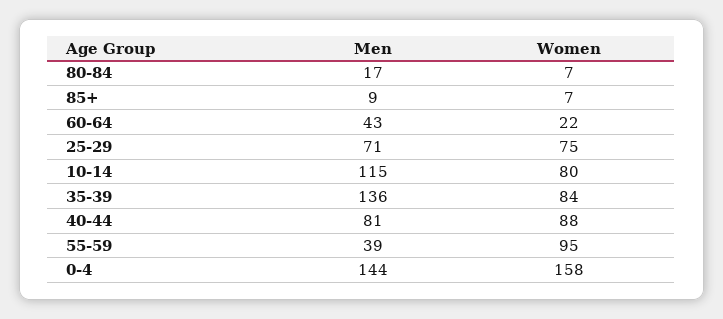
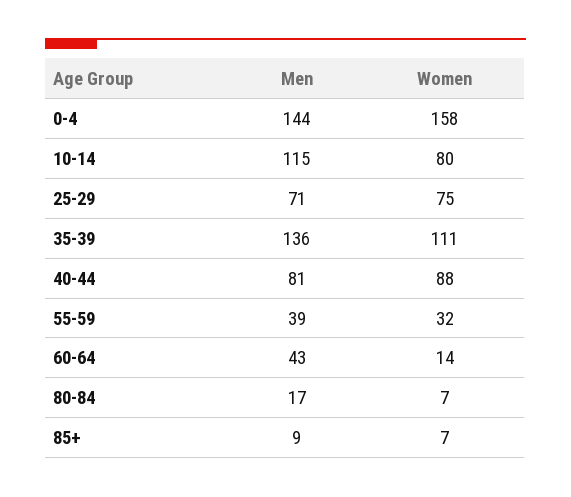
  {
    "Men": {
      "80-84": 17,
      "85+": 9,
      "60-64": 43,
      "25-29": 71,
      "10-14": 115,
      "35-39": 136,
      "40-44": 81,
      "55-59": 39,
      "0-4": 144
    },
    "Women": {
      "80-84": 7,
      "85+": 7,
-     "60-64": 22,
+     "60-64": 14,
      "25-29": 75,
      "10-14": 80,
-     "35-39": 84,
+     "35-39": 111,
      "40-44": 88,
-     "55-59": 95,
+     "55-59": 32,
      "0-4": 158
    }
  }

